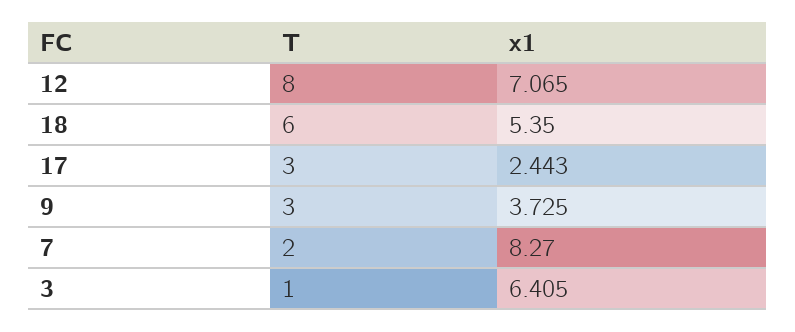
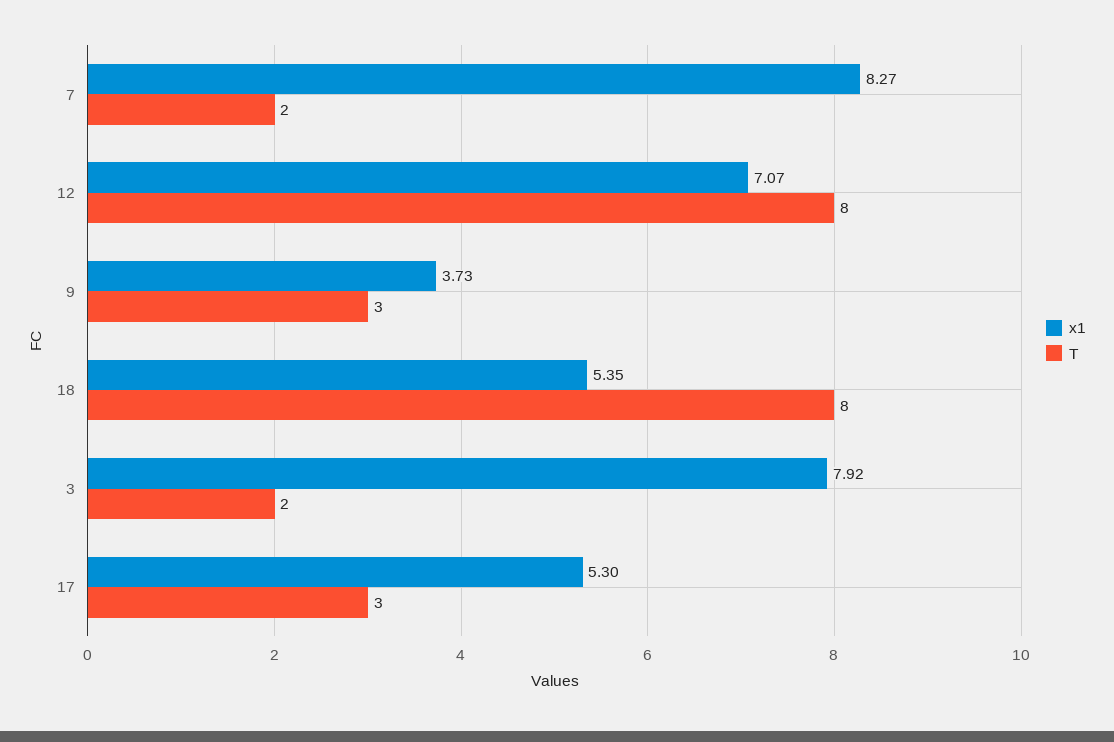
  {
    "T": {
      "12": 8,
-     "18": 6,
+     "18": 8,
      "17": 3,
      "9": 3,
      "7": 2,
-     "3": 1
+     "3": 2
    },
    "x1": {
      "12": 7.065,
      "18": 5.35,
-     "17": 2.443,
+     "17": 5.3,
      "9": 3.725,
      "7": 8.27,
-     "3": 6.405
+     "3": 7.92
    }
  }

